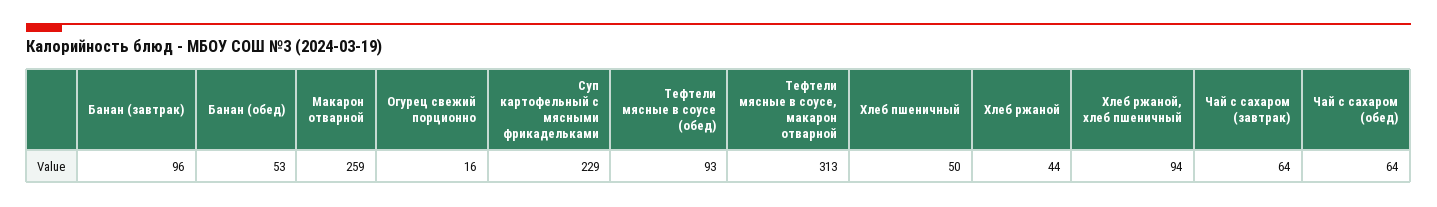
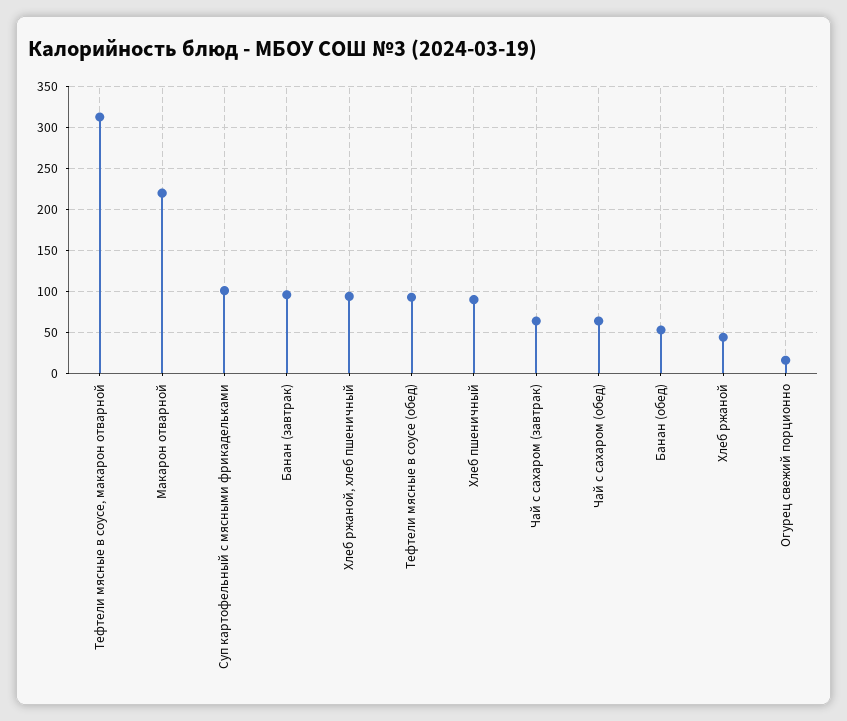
  {
    "Банан (завтрак)": 96,
    "Банан (обед)": 53,
-   "Макарон отварной": 259,
+   "Макарон отварной": 220,
    "Огурец свежий порционно": 16,
-   "Суп картофельный с мясными фрикадельками": 229,
+   "Суп картофельный с мясными фрикадельками": 100,
    "Тефтели мясные в соусе (обед)": 93,
    "Тефтели мясные в соусе, макарон отварной": 313,
-   "Хлеб пшеничный": 50,
+   "Хлеб пшеничный": 90,
    "Хлеб ржаной": 44,
    "Хлеб ржаной, хлеб пшеничный": 94,
    "Чай с сахаром (завтрак)": 64,
    "Чай с сахаром (обед)": 64
  }

